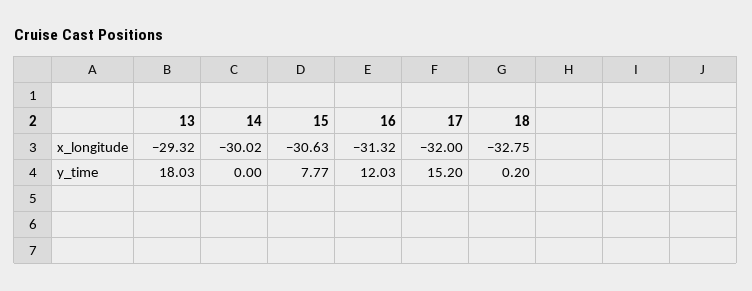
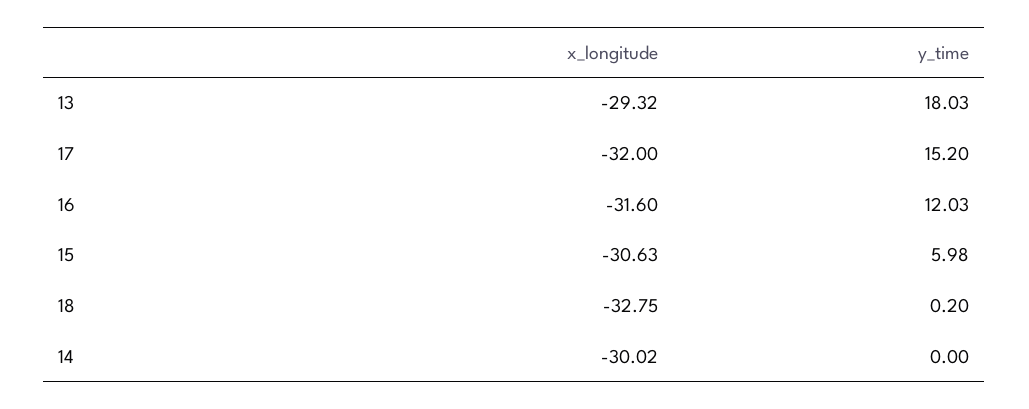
  {
    "13": {
      "x_longitude": -29.32,
      "y_time": 18.03
    },
    "14": {
      "x_longitude": -30.02,
      "y_time": 0
    },
    "15": {
      "x_longitude": -30.63,
-     "y_time": 7.77
+     "y_time": 5.98
    },
    "16": {
-     "x_longitude": -31.32,
+     "x_longitude": -31.6,
      "y_time": 12.03
    },
    "17": {
      "x_longitude": -32,
      "y_time": 15.2
    },
    "18": {
      "x_longitude": -32.75,
      "y_time": 0.2
    }
  }

